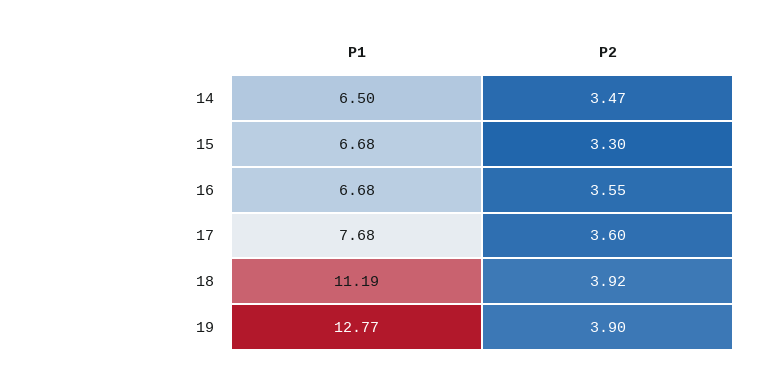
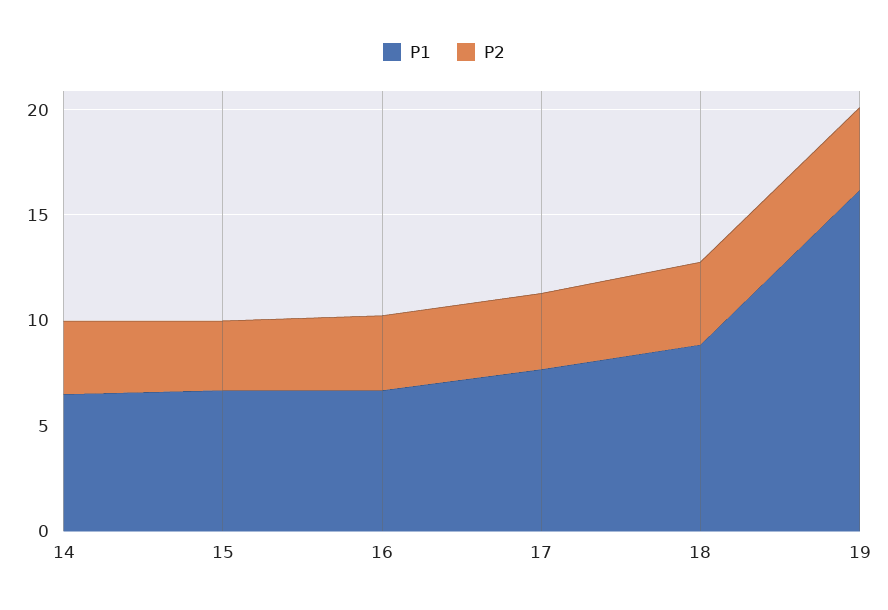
  {
    "P1": {
      "14": 6.5,
      "15": 6.68,
      "16": 6.68,
      "17": 7.68,
-     "18": 11.19,
+     "18": 9,
-     "19": 12.77
+     "19": 16
    },
    "P2": {
      "14": 3.47,
      "15": 3.3,
      "16": 3.55,
      "17": 3.6,
      "18": 3.92,
      "19": 3.9
    }
  }

